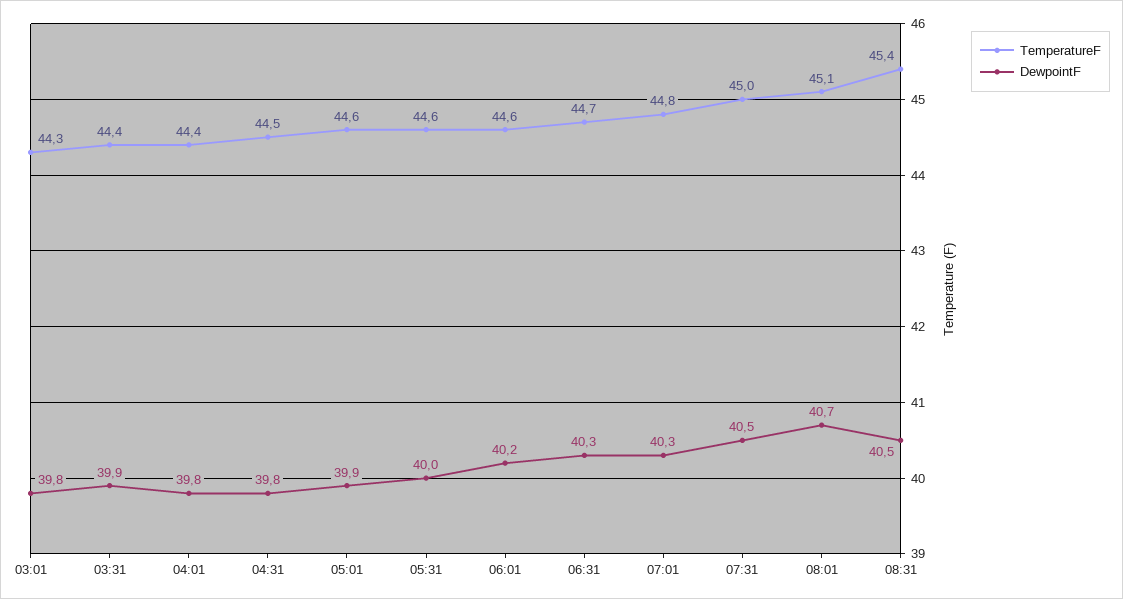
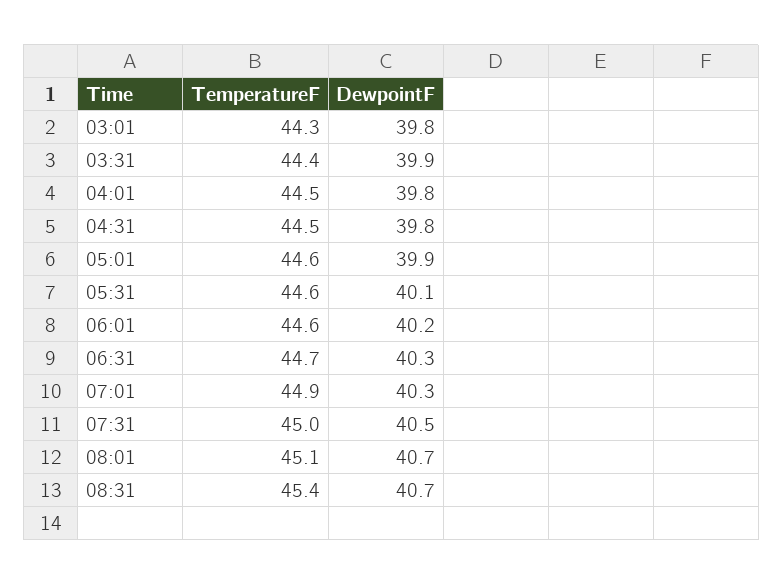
  {
    "TemperatureF": {
      "03:01": 44.3,
      "03:31": 44.4,
-     "04:01": 44.4,
+     "04:01": 44.5,
      "04:31": 44.5,
      "05:01": 44.6,
      "05:31": 44.6,
      "06:01": 44.6,
      "06:31": 44.7,
-     "07:01": 44.8,
+     "07:01": 44.9,
      "07:31": 45,
      "08:01": 45.1,
      "08:31": 45.4
    },
    "DewpointF": {
      "03:01": 39.8,
      "03:31": 39.9,
      "04:01": 39.8,
      "04:31": 39.8,
      "05:01": 39.9,
-     "05:31": 40,
+     "05:31": 40.1,
      "06:01": 40.2,
      "06:31": 40.3,
      "07:01": 40.3,
      "07:31": 40.5,
      "08:01": 40.7,
-     "08:31": 40.5
+     "08:31": 40.7
    }
  }

